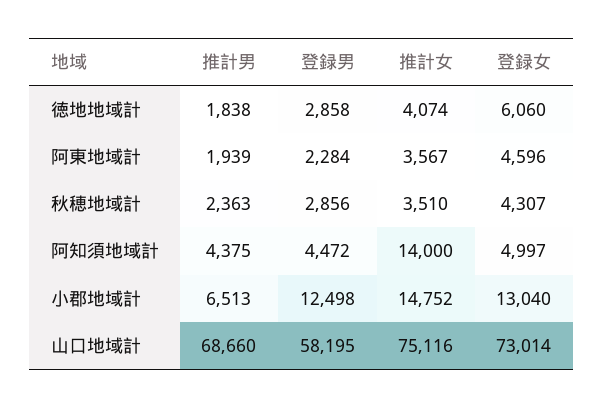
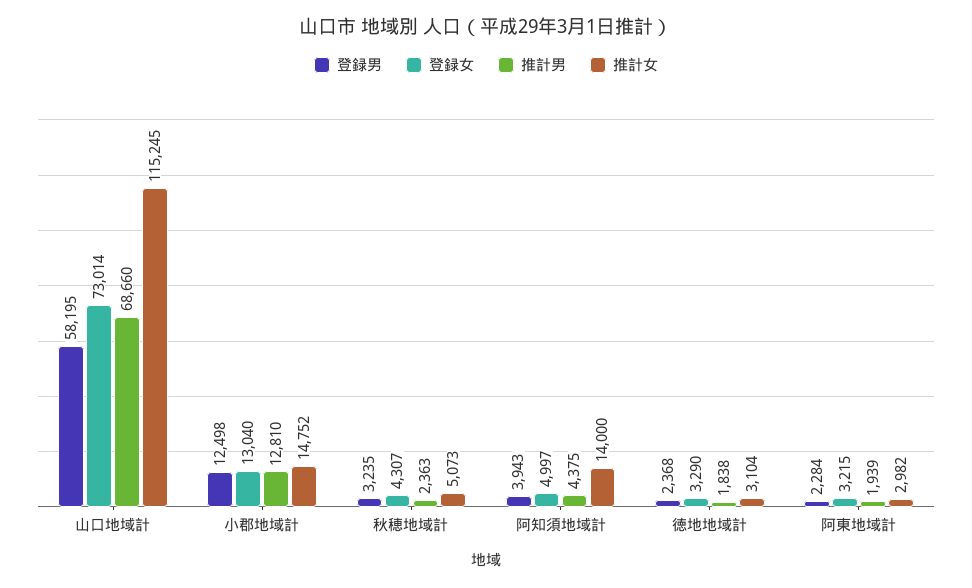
  {
    "推計男": {
      "徳地地域計": 1838,
      "阿東地域計": 1939,
      "秋穂地域計": 2363,
      "阿知須地域計": 4375,
-     "小郡地域計": 6513,
+     "小郡地域計": 12810,
      "山口地域計": 68660
    },
    "登録男": {
-     "徳地地域計": 2858,
+     "徳地地域計": 2368,
      "阿東地域計": 2284,
-     "秋穂地域計": 2856,
+     "秋穂地域計": 3235,
-     "阿知須地域計": 4472,
+     "阿知須地域計": 3943,
      "小郡地域計": 12498,
      "山口地域計": 58195
    },
    "推計女": {
-     "徳地地域計": 4074,
+     "徳地地域計": 3104,
-     "阿東地域計": 3567,
+     "阿東地域計": 2982,
-     "秋穂地域計": 3510,
+     "秋穂地域計": 5073,
      "阿知須地域計": 14000,
      "小郡地域計": 14752,
-     "山口地域計": 75116
+     "山口地域計": 115245
    },
    "登録女": {
-     "徳地地域計": 6060,
+     "徳地地域計": 3290,
-     "阿東地域計": 4596,
+     "阿東地域計": 3215,
      "秋穂地域計": 4307,
      "阿知須地域計": 4997,
      "小郡地域計": 13040,
      "山口地域計": 73014
    }
  }

